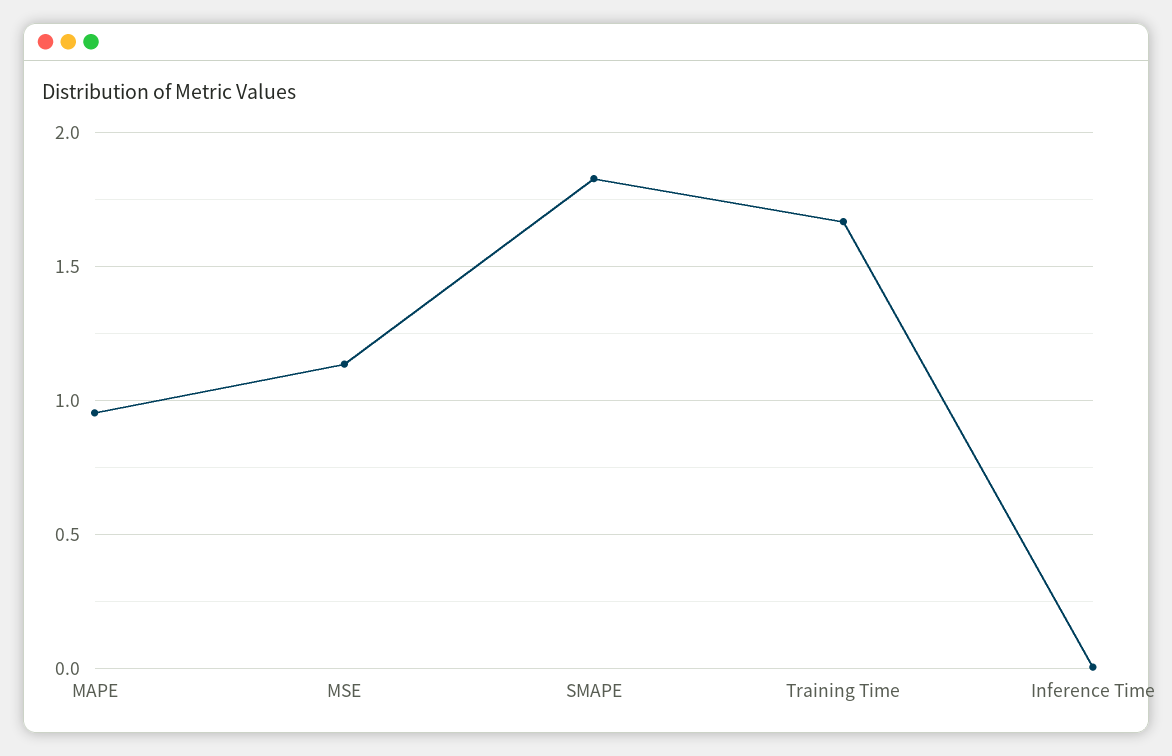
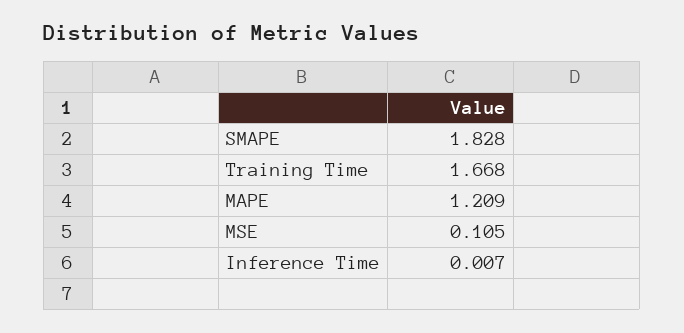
  {
-   "MAPE": 0.95,
+   "MAPE": 1.209,
-   "MSE": 1.15,
+   "MSE": 0.105,
    "SMAPE": 1.828,
    "Training Time": 1.668,
    "Inference Time": 0.007
  }

